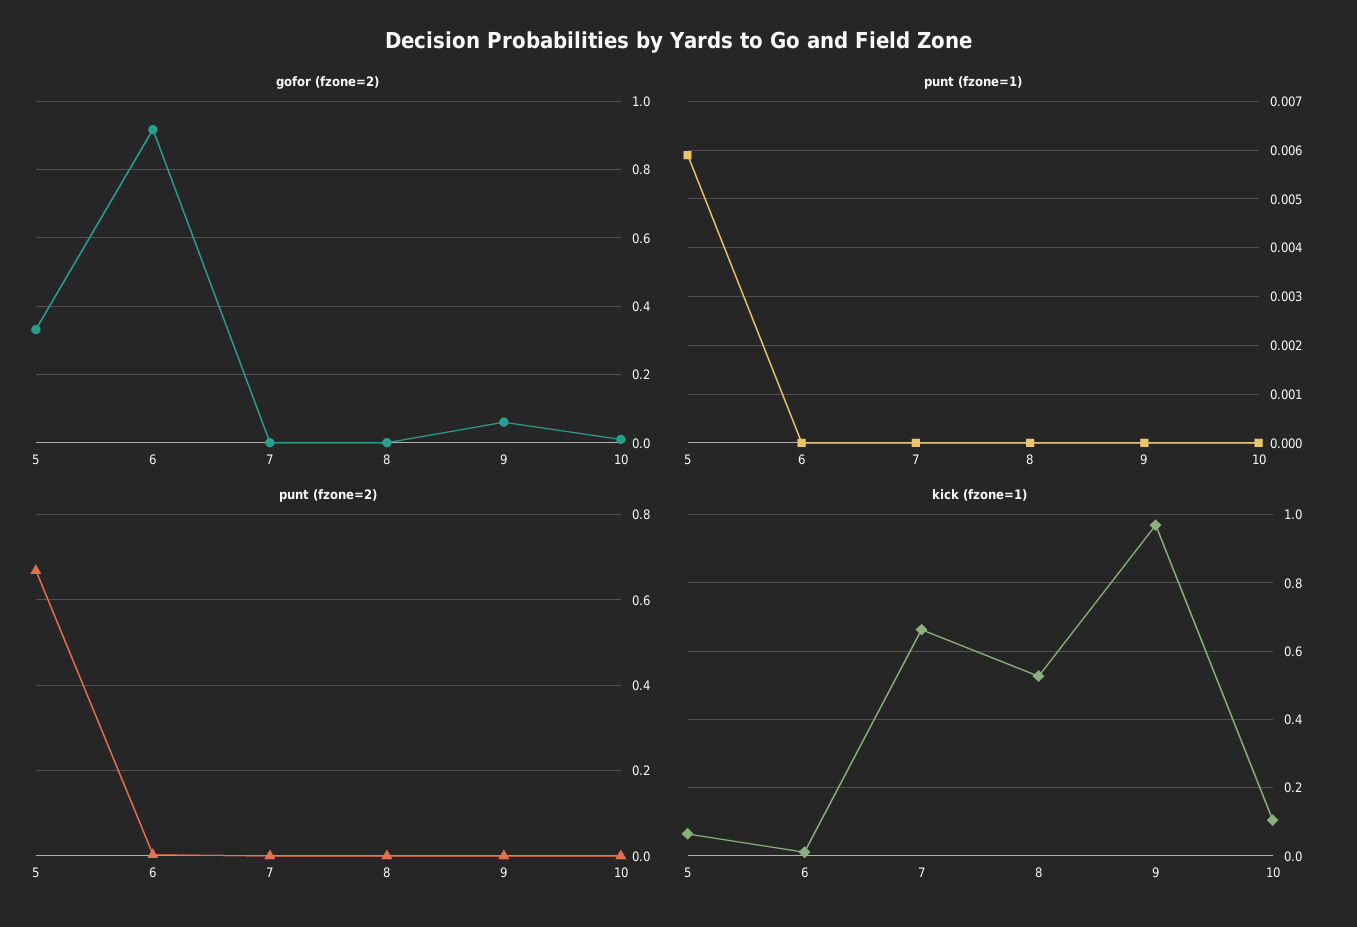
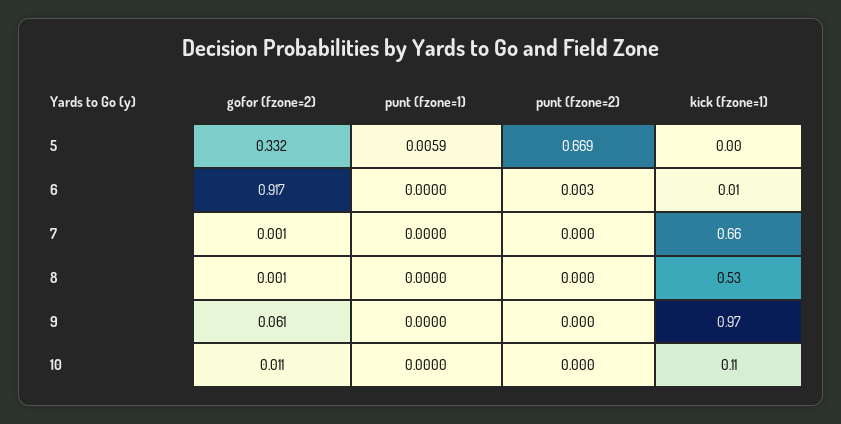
  {
    "gofor (fzone=2)": {
      "5": 0.332,
      "6": 0.917,
      "7": 0.001,
      "8": 0.001,
      "9": 0.061,
      "10": 0.011
    },
    "punt (fzone=1)": {
      "5": 0.0059,
      "6": 0,
      "7": 0,
      "8": 0,
      "9": 0,
      "10": 0
    },
    "punt (fzone=2)": {
      "5": 0.669,
      "6": 0.003,
      "7": 0,
      "8": 0,
      "9": 0,
      "10": 0
    },
    "kick (fzone=1)": {
-     "5": 0.06,
+     "5": 0,
      "6": 0.01,
      "7": 0.66,
      "8": 0.53,
      "9": 0.97,
      "10": 0.11
    }
  }

